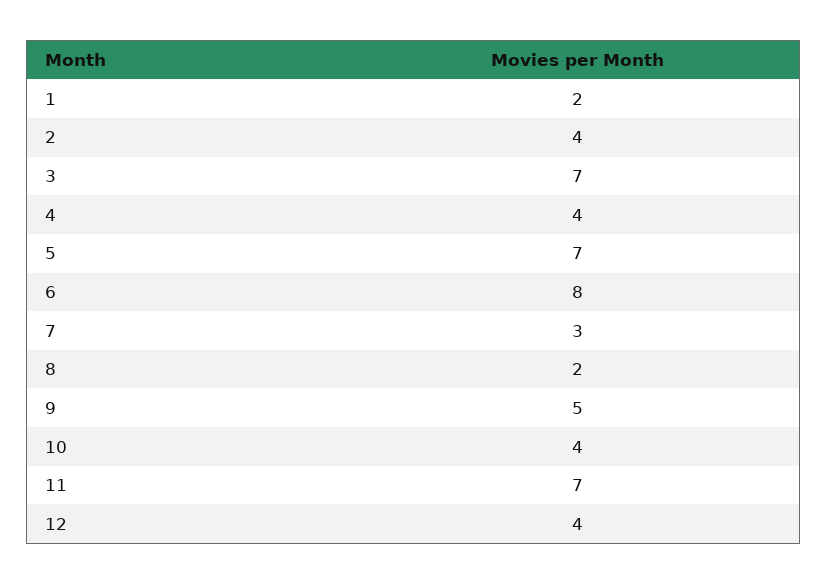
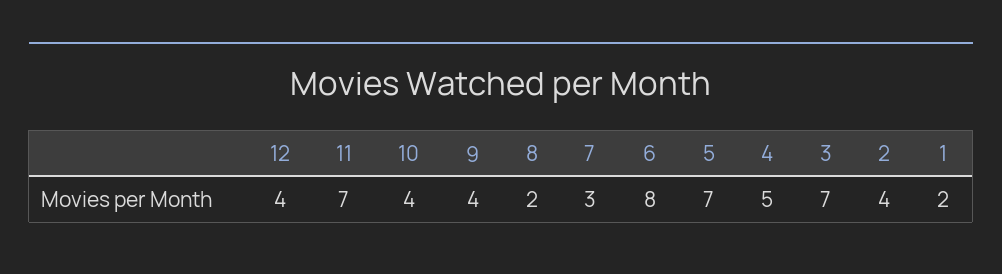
  {
    "1": 2,
    "2": 4,
    "3": 7,
-   "4": 4,
+   "4": 5,
    "5": 7,
    "6": 8,
    "7": 3,
    "8": 2,
-   "9": 5,
+   "9": 4,
    "10": 4,
    "11": 7,
    "12": 4
  }

